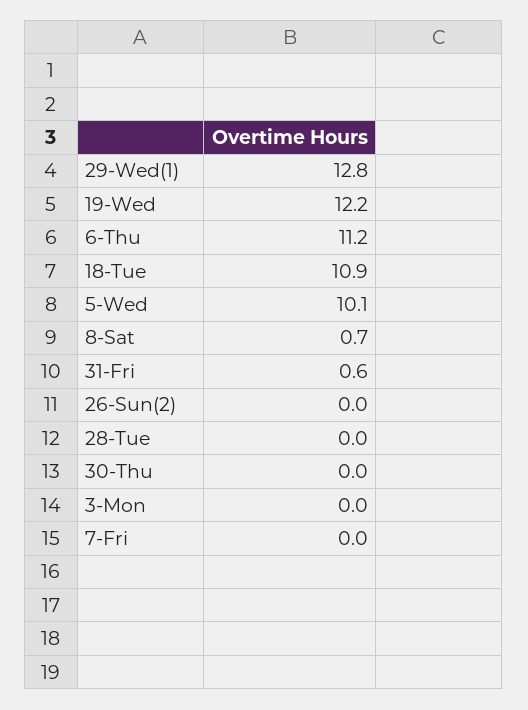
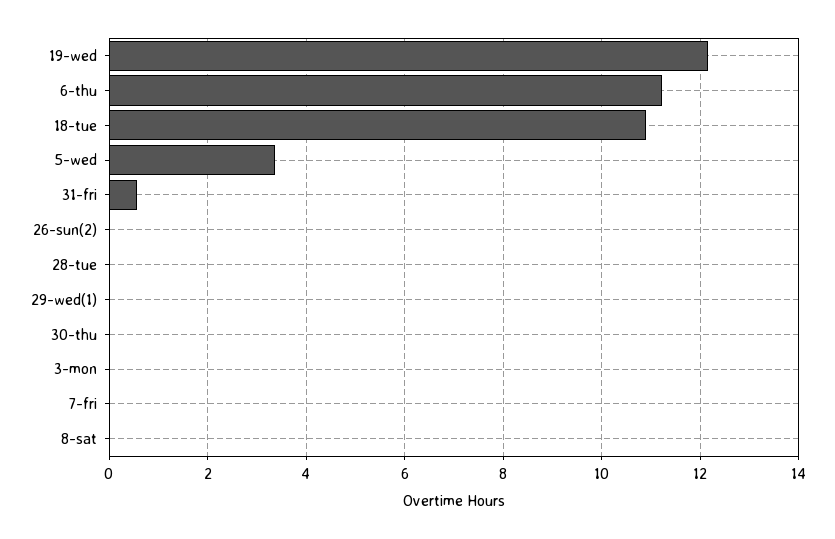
  {
-   "29-Wed(1)": 12.8,
+   "29-Wed(1)": 0,
    "19-Wed": 12.2,
    "6-Thu": 11.2,
    "18-Tue": 10.9,
-   "5-Wed": 10.1,
+   "5-Wed": 3.4,
-   "8-Sat": 0.7,
+   "8-Sat": 0,
    "31-Fri": 0.6,
    "26-Sun(2)": 0,
    "28-Tue": 0,
    "30-Thu": 0,
    "3-Mon": 0,
    "7-Fri": 0
  }

